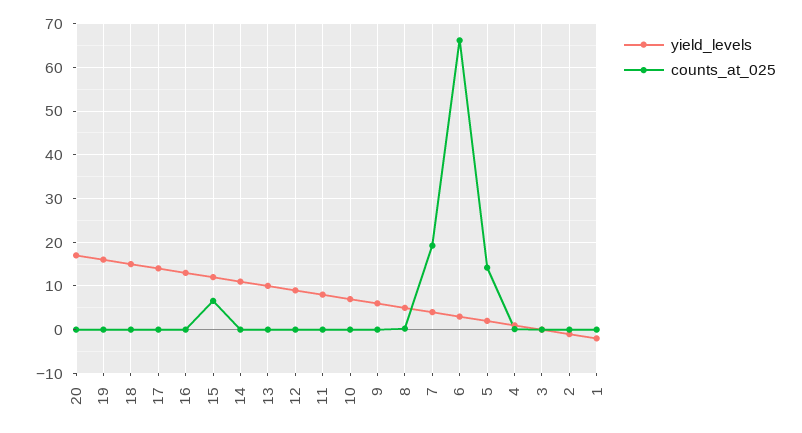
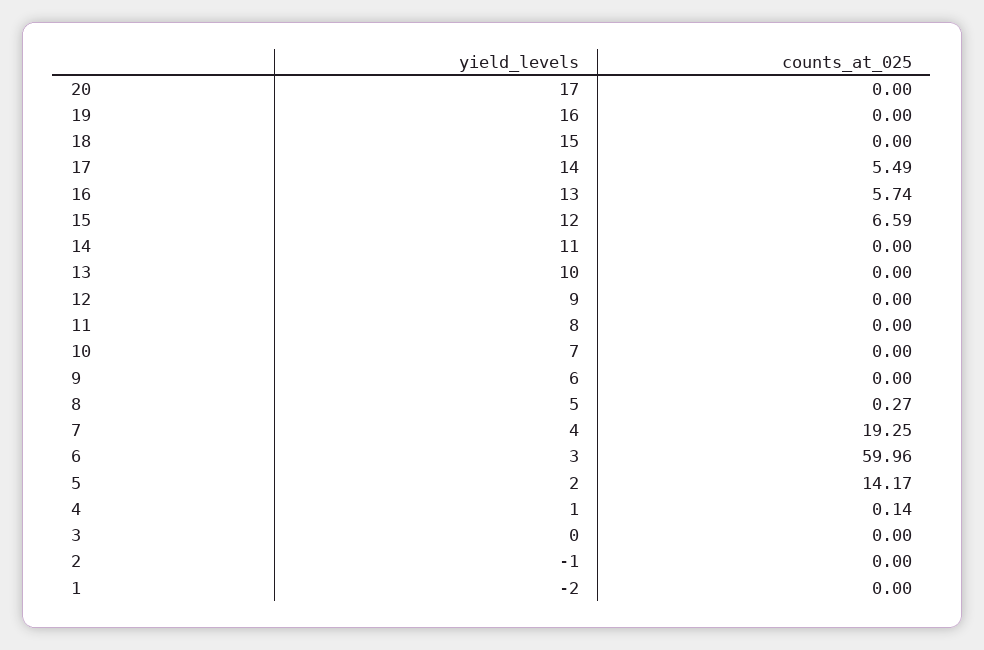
  {
    "yield_levels": {
      "20": 17,
      "19": 16,
      "18": 15,
      "17": 14,
      "16": 13,
      "15": 12,
      "14": 11,
      "13": 10,
      "12": 9,
      "11": 8,
      "10": 7,
      "9": 6,
      "8": 5,
      "7": 4,
      "6": 3,
      "5": 2,
      "4": 1,
      "3": 0,
      "2": -1,
      "1": -2
    },
    "counts_at_025": {
      "20": 0,
      "19": 0,
      "18": 0,
-     "17": 0,
+     "17": 5.49,
-     "16": 0,
+     "16": 5.74,
      "15": 6.59,
      "14": 0,
      "13": 0,
      "12": 0,
      "11": 0,
      "10": 0,
      "9": 0,
      "8": 0.27,
      "7": 19.25,
-     "6": 66,
+     "6": 59.96,
      "5": 14.17,
      "4": 0.14,
      "3": 0,
      "2": 0,
      "1": 0
    }
  }

